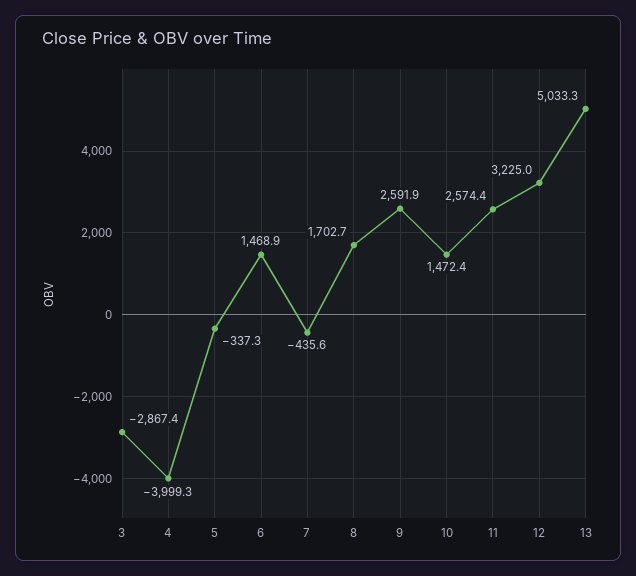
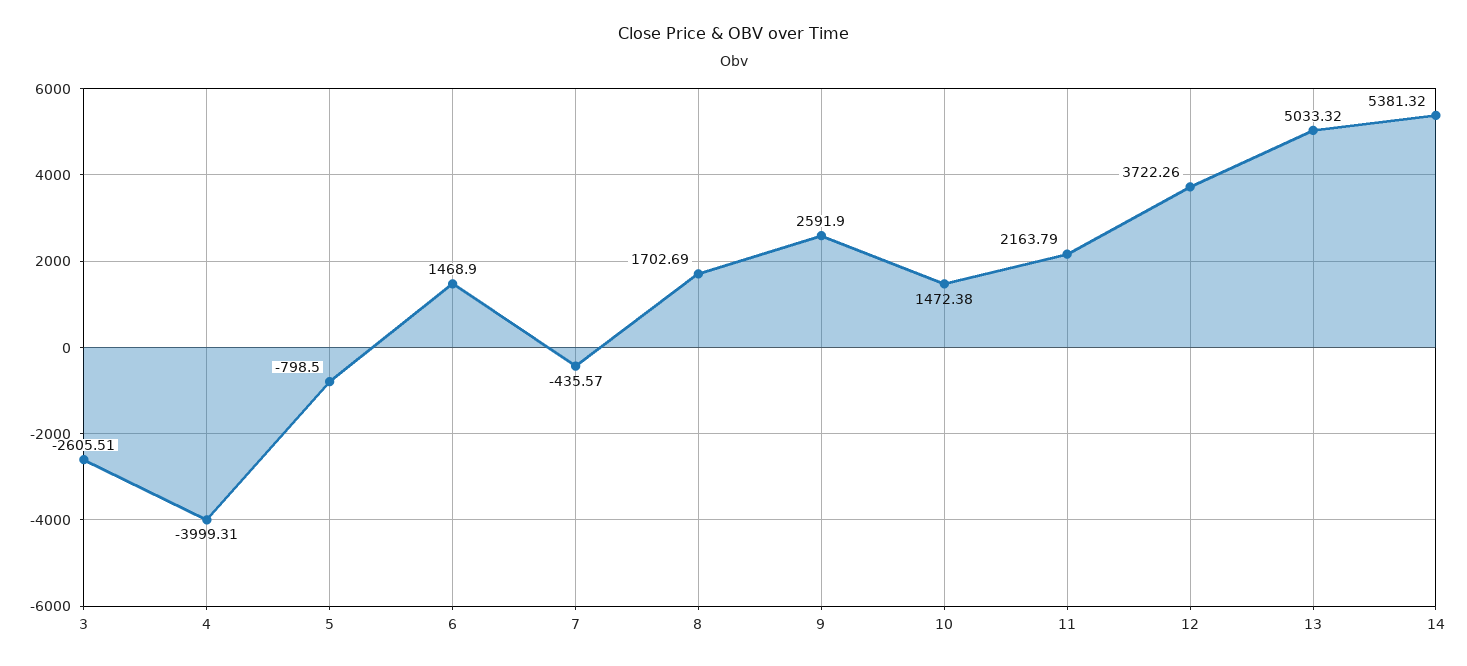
  {
-   "3": -2867.4,
+   "3": -2605.51,
    "4": -3999.31,
-   "5": -337.3,
+   "5": -798.5,
    "6": 1468.9,
    "7": -435.57,
    "8": 1702.69,
    "9": 2591.9,
    "10": 1472.38,
-   "11": 2574.4,
+   "11": 2163.79,
-   "12": 3225,
+   "12": 3722.26,
-   "13": 5033.32
+   "13": 5033.32,
+   "14": 5381.32
  }

